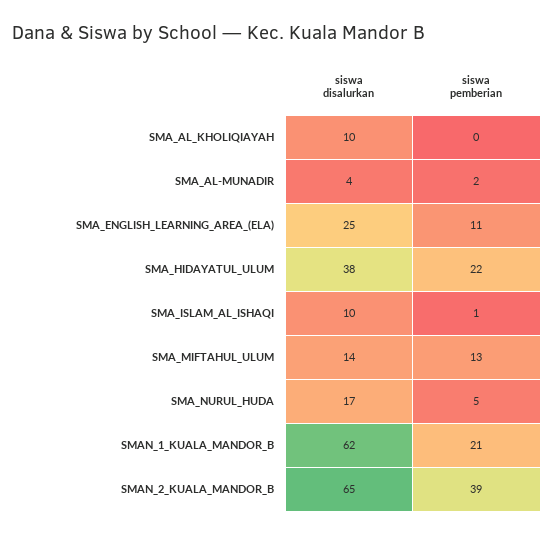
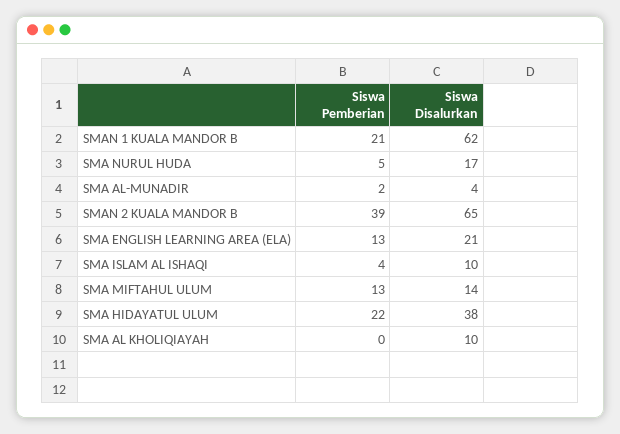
  {
    "siswa disalurkan": {
      "SMA_AL_KHOLIQIAYAH": 10,
      "SMA_AL-MUNADIR": 4,
-     "SMA_ENGLISH_LEARNING_AREA_(ELA)": 25,
+     "SMA_ENGLISH_LEARNING_AREA_(ELA)": 21,
      "SMA_HIDAYATUL_ULUM": 38,
      "SMA_ISLAM_AL_ISHAQI": 10,
      "SMA_MIFTAHUL_ULUM": 14,
      "SMA_NURUL_HUDA": 17,
      "SMAN_1_KUALA_MANDOR_B": 62,
      "SMAN_2_KUALA_MANDOR_B": 65
    },
    "siswa pemberian": {
      "SMA_AL_KHOLIQIAYAH": 0,
      "SMA_AL-MUNADIR": 2,
-     "SMA_ENGLISH_LEARNING_AREA_(ELA)": 11,
+     "SMA_ENGLISH_LEARNING_AREA_(ELA)": 13,
      "SMA_HIDAYATUL_ULUM": 22,
-     "SMA_ISLAM_AL_ISHAQI": 1,
+     "SMA_ISLAM_AL_ISHAQI": 4,
      "SMA_MIFTAHUL_ULUM": 13,
      "SMA_NURUL_HUDA": 5,
      "SMAN_1_KUALA_MANDOR_B": 21,
      "SMAN_2_KUALA_MANDOR_B": 39
    }
  }

